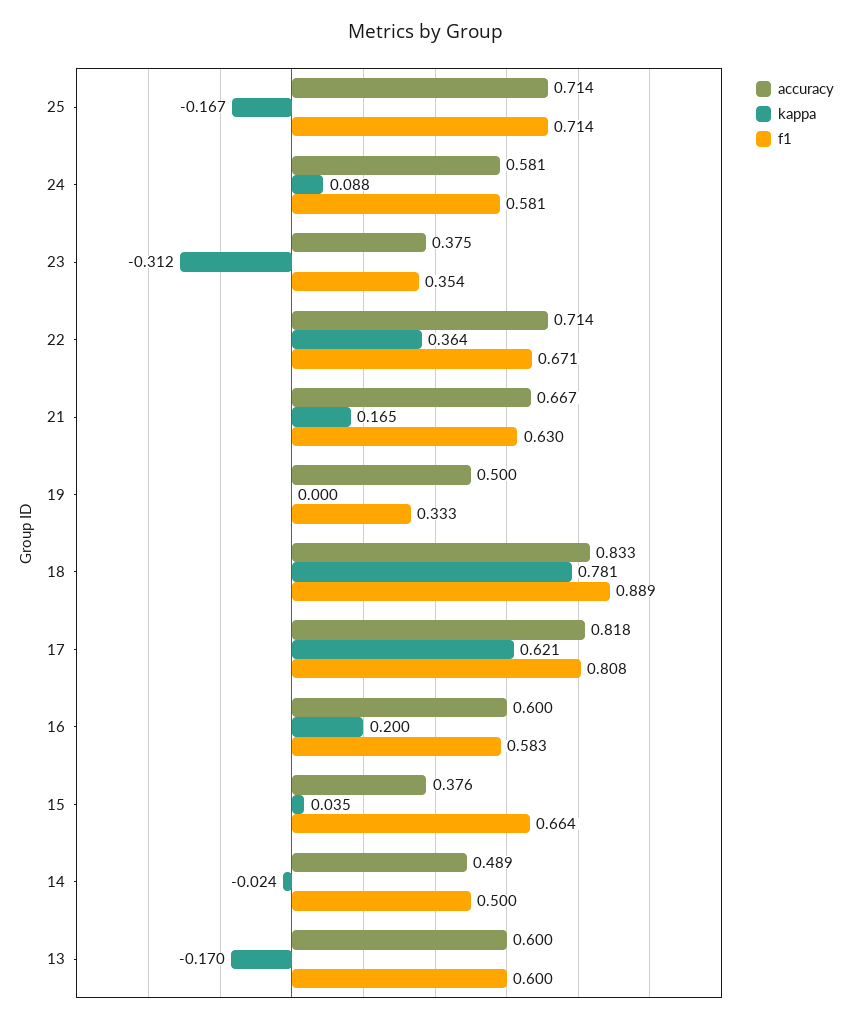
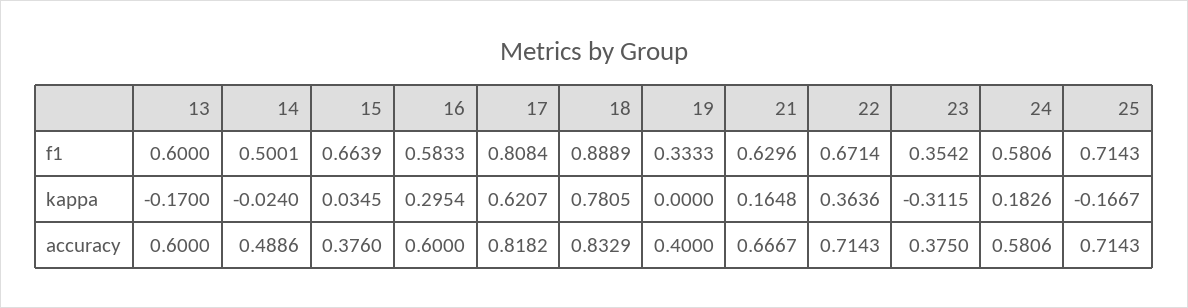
  {
    "accuracy": {
      "25": 0.7143,
      "24": 0.5806,
      "23": 0.375,
      "22": 0.7143,
      "21": 0.6667,
-     "19": 0.5,
+     "19": 0.4,
      "18": 0.8329,
      "17": 0.8182,
      "16": 0.6,
      "15": 0.376,
      "14": 0.4886,
      "13": 0.6
    },
    "kappa": {
      "25": -0.1667,
-     "24": 0.088,
+     "24": 0.1826,
      "23": -0.3115,
      "22": 0.3636,
      "21": 0.1648,
      "19": 0,
      "18": 0.7805,
      "17": 0.6207,
-     "16": 0.2,
+     "16": 0.2954,
      "15": 0.0345,
      "14": -0.024,
      "13": -0.17
    },
    "f1": {
      "25": 0.7143,
      "24": 0.5806,
      "23": 0.3542,
      "22": 0.6714,
      "21": 0.6296,
      "19": 0.3333,
      "18": 0.8889,
      "17": 0.8084,
      "16": 0.5833,
      "15": 0.6639,
      "14": 0.5001,
      "13": 0.6
    }
  }

